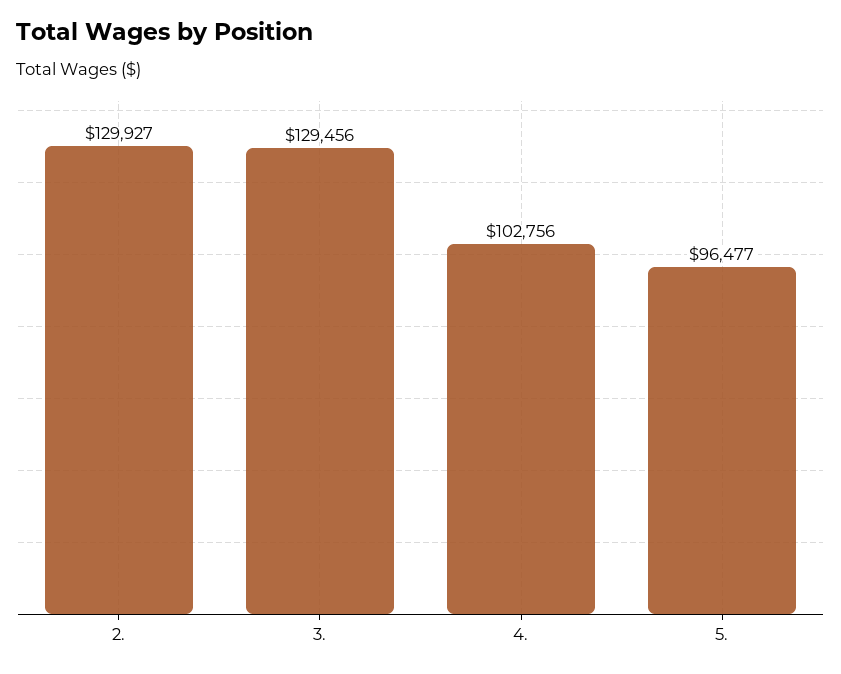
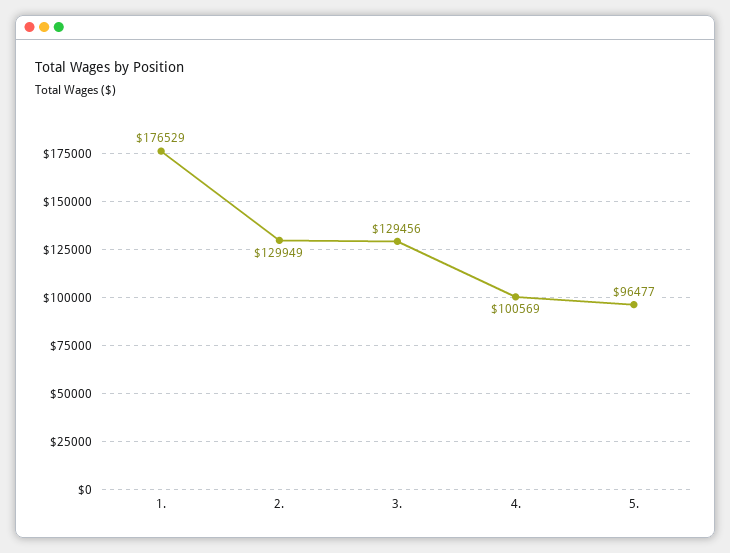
  {
-   "2.": 129927,
+   "2.": 129949,
    "3.": 129456,
-   "4.": 102756,
+   "4.": 100569,
-   "5.": 96477
+   "5.": 96477,
+   "1.": 176529
  }

